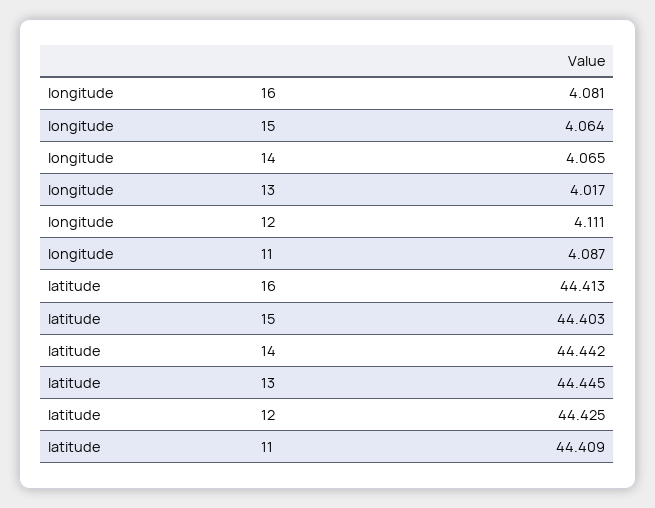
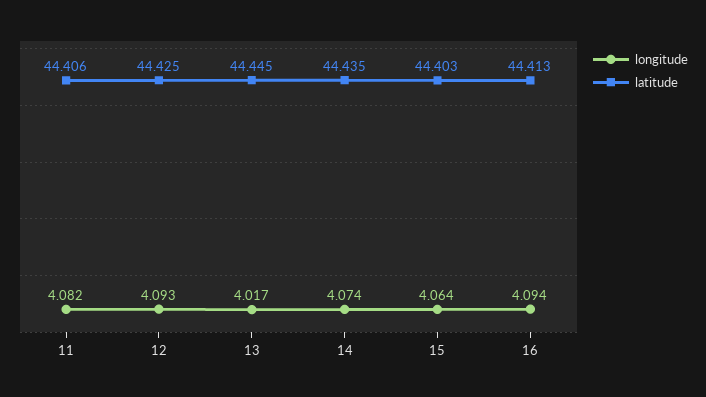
  {
    "longitude": {
-     "16": 4.081,
+     "16": 4.094,
      "15": 4.064,
-     "14": 4.065,
+     "14": 4.074,
      "13": 4.017,
-     "12": 4.111,
+     "12": 4.093,
-     "11": 4.087
+     "11": 4.082
    },
    "latitude": {
      "16": 44.413,
      "15": 44.403,
-     "14": 44.442,
+     "14": 44.435,
      "13": 44.445,
      "12": 44.425,
-     "11": 44.409
+     "11": 44.406
    }
  }

